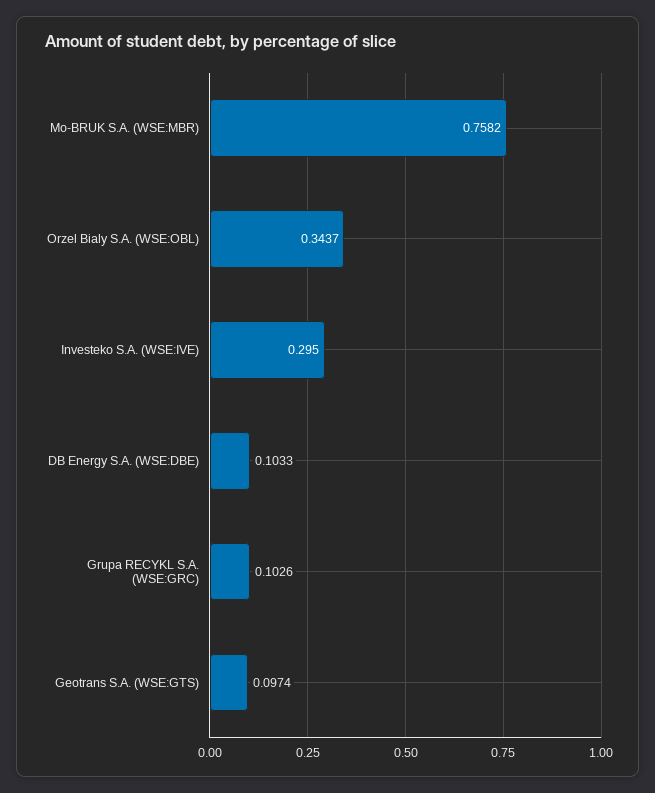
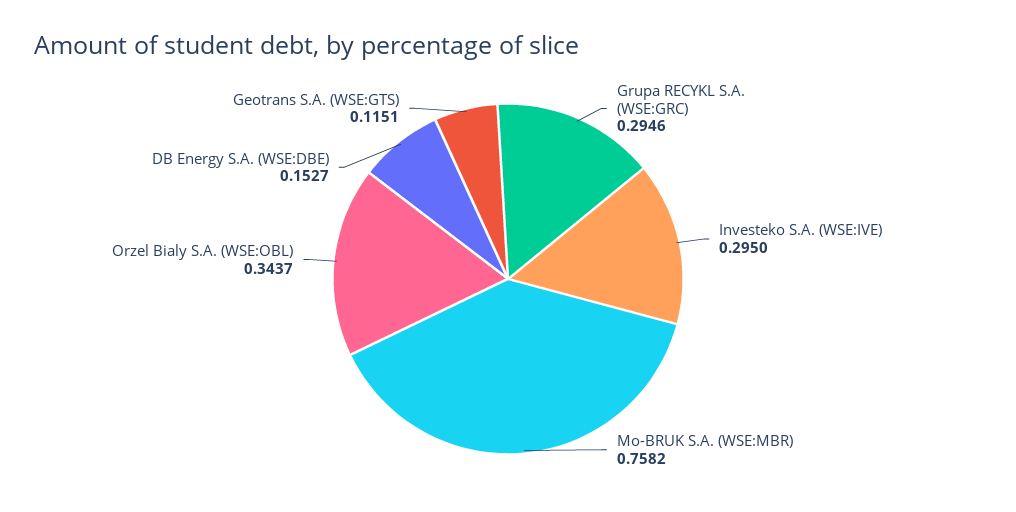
  {
    "Mo-BRUK S.A. (WSE:MBR)": 0.7582,
    "Orzel Bialy S.A. (WSE:OBL)": 0.3437,
    "Investeko S.A. (WSE:IVE)": 0.295,
-   "DB Energy S.A. (WSE:DBE)": 0.1033,
+   "DB Energy S.A. (WSE:DBE)": 0.1527,
-   "Grupa RECYKL S.A. (WSE:GRC)": 0.1026,
+   "Grupa RECYKL S.A. (WSE:GRC)": 0.2946,
-   "Geotrans S.A. (WSE:GTS)": 0.0974
+   "Geotrans S.A. (WSE:GTS)": 0.1151
  }

